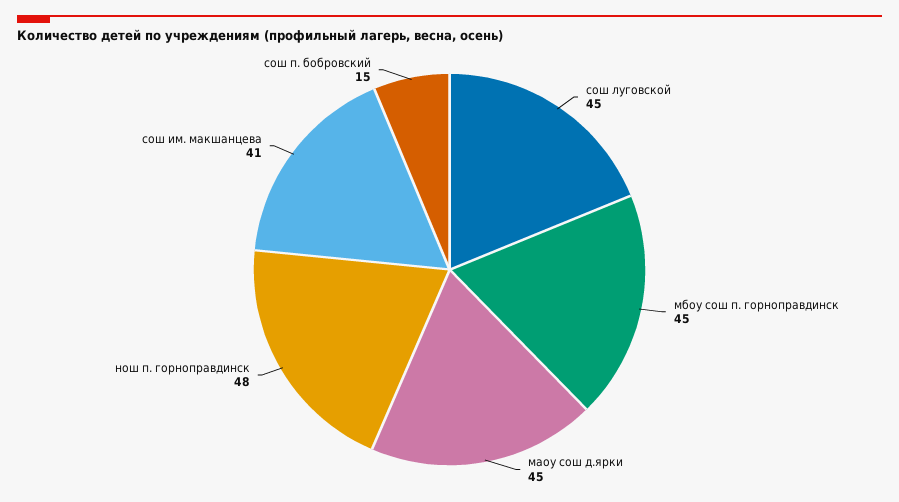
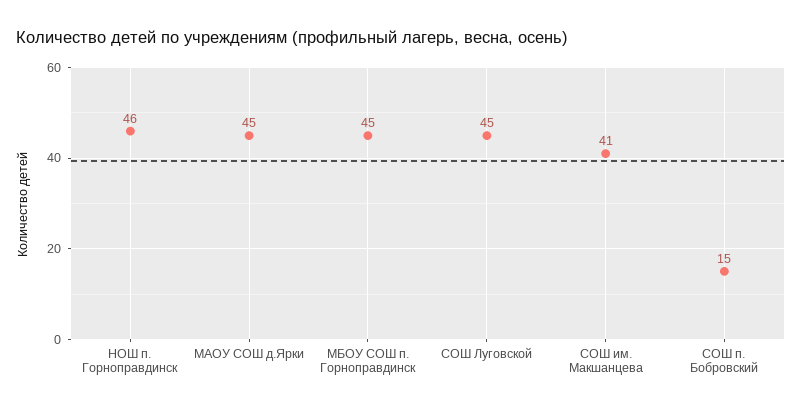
  {
    "сош луговской": 45,
    "мбоу сош п. горноправдинск": 45,
    "маоу сош д.ярки": 45,
-   "нош п. горноправдинск": 48,
+   "нош п. горноправдинск": 46,
    "сош им. макшанцева": 41,
    "сош п. бобровский": 15
  }

